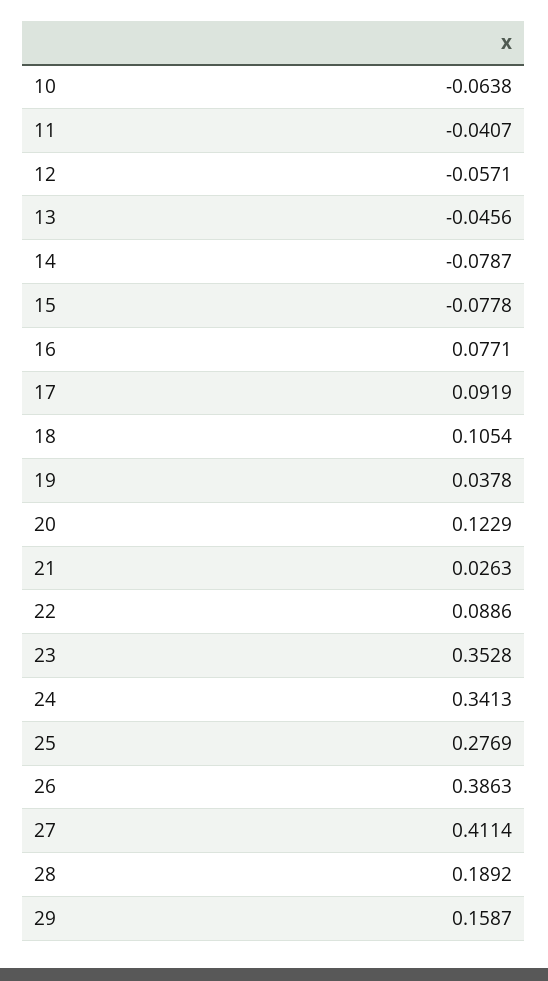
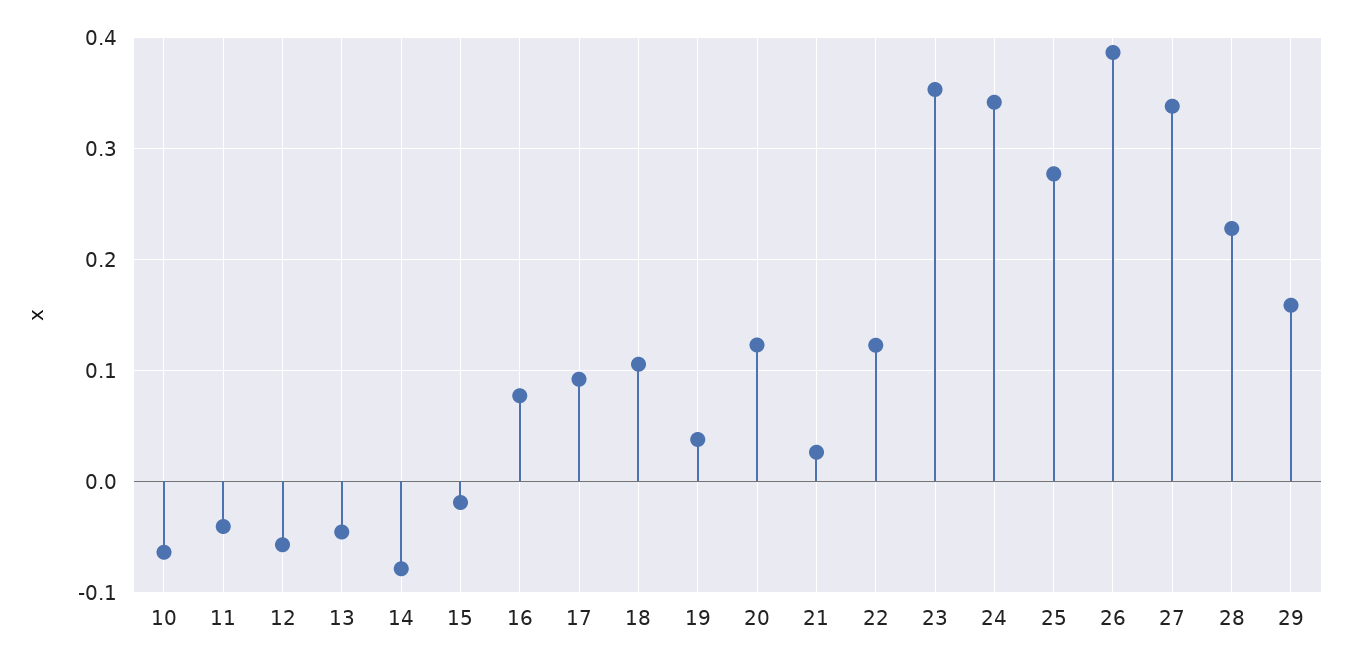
  {
    "10": -0.0638,
    "11": -0.0407,
    "12": -0.0571,
    "13": -0.0456,
    "14": -0.0787,
-   "15": -0.0778,
+   "15": -0.02,
    "16": 0.0771,
    "17": 0.0919,
    "18": 0.1054,
    "19": 0.0378,
    "20": 0.1229,
    "21": 0.0263,
-   "22": 0.0886,
+   "22": 0.12,
    "23": 0.3528,
    "24": 0.3413,
    "25": 0.2769,
    "26": 0.3863,
-   "27": 0.4114,
+   "27": 0.34,
-   "28": 0.1892,
+   "28": 0.23,
    "29": 0.1587
  }

